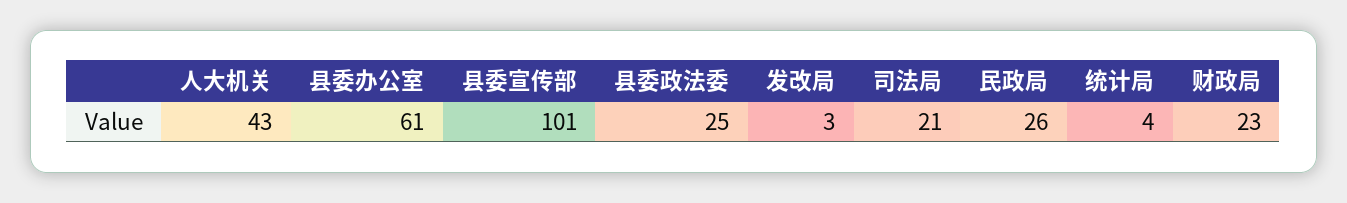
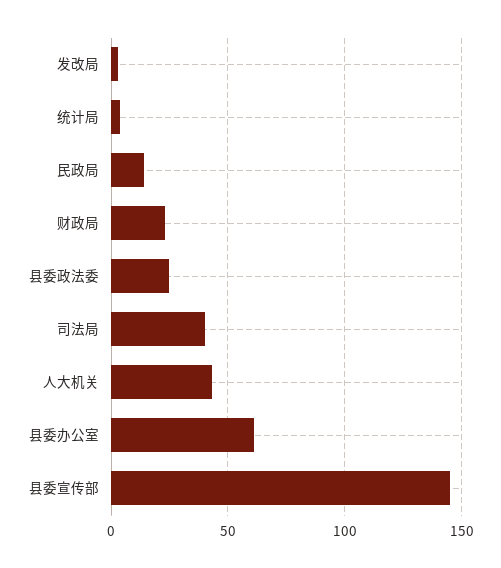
  {
    "人大机关": 43,
    "县委办公室": 61,
-   "县委宣传部": 101,
+   "县委宣传部": 145,
    "县委政法委": 25,
    "发改局": 3,
-   "司法局": 21,
+   "司法局": 40,
-   "民政局": 26,
+   "民政局": 15,
    "统计局": 4,
    "财政局": 23
  }

